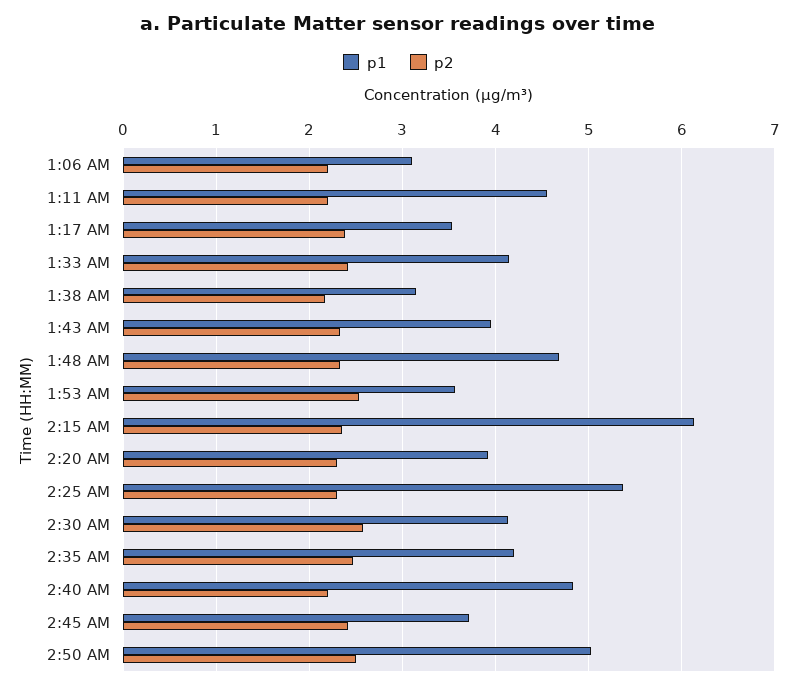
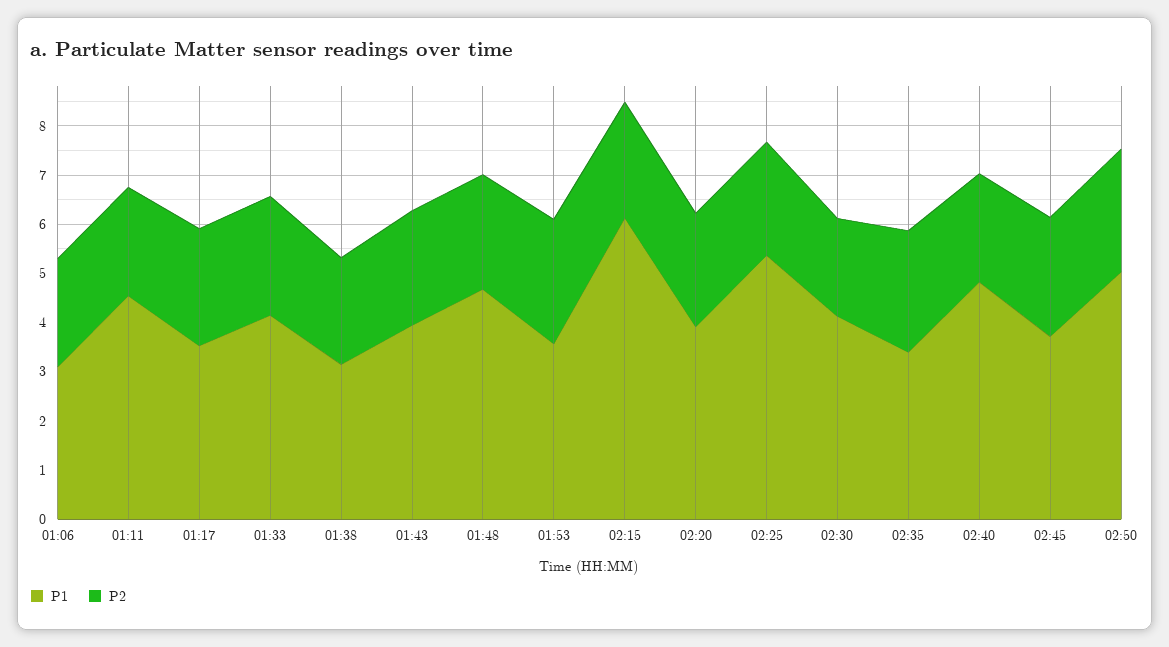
  {
    "p1": {
      "1:06 AM": 3.1,
      "1:11 AM": 4.6,
      "1:17 AM": 3.5,
      "1:33 AM": 4.2,
      "1:38 AM": 3.2,
      "1:43 AM": 4,
      "1:48 AM": 4.7,
      "1:53 AM": 3.6,
      "2:15 AM": 6.1,
      "2:20 AM": 3.9,
      "2:25 AM": 5.4,
      "2:30 AM": 4.1,
-     "2:35 AM": 4.2,
+     "2:35 AM": 3.4,
      "2:40 AM": 4.8,
      "2:45 AM": 3.7,
      "2:50 AM": 5
    },
    "p2": {
      "1:06 AM": 2.2,
      "1:11 AM": 2.2,
      "1:17 AM": 2.4,
      "1:33 AM": 2.4,
      "1:38 AM": 2.2,
      "1:43 AM": 2.3,
      "1:48 AM": 2.3,
      "1:53 AM": 2.5,
      "2:15 AM": 2.4,
      "2:20 AM": 2.3,
      "2:25 AM": 2.3,
-     "2:30 AM": 2.6,
+     "2:30 AM": 2,
      "2:35 AM": 2.5,
      "2:40 AM": 2.2,
      "2:45 AM": 2.4,
      "2:50 AM": 2.5
    }
  }

